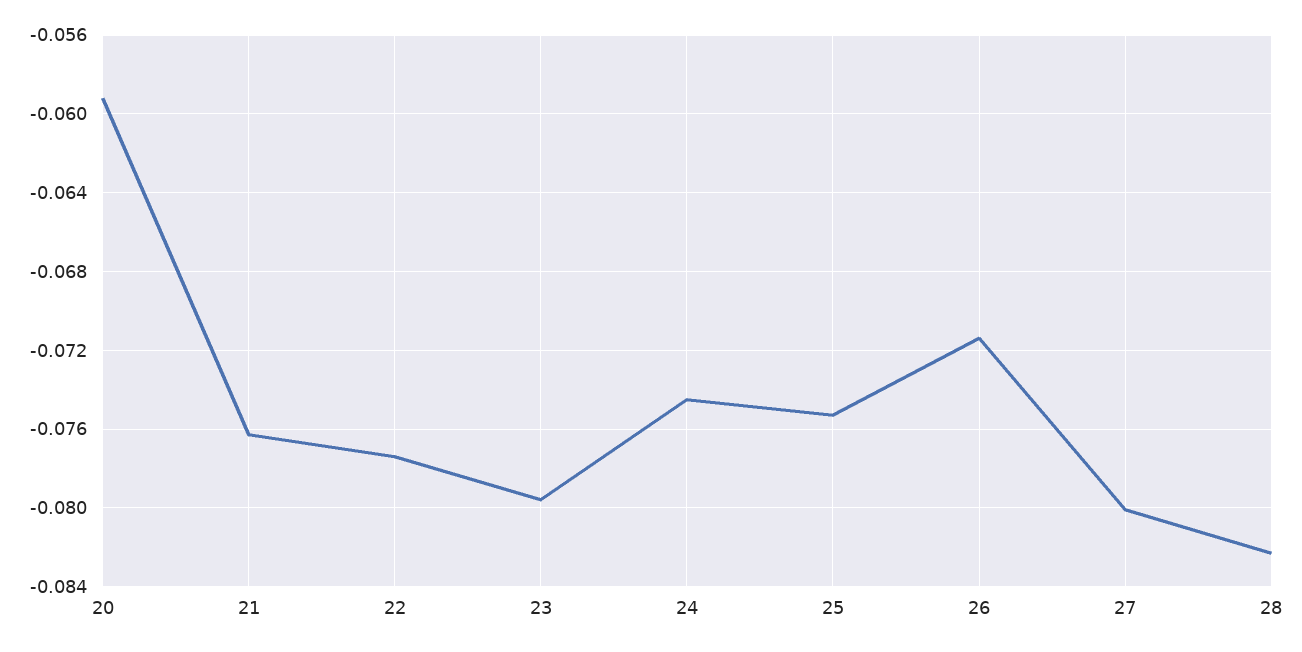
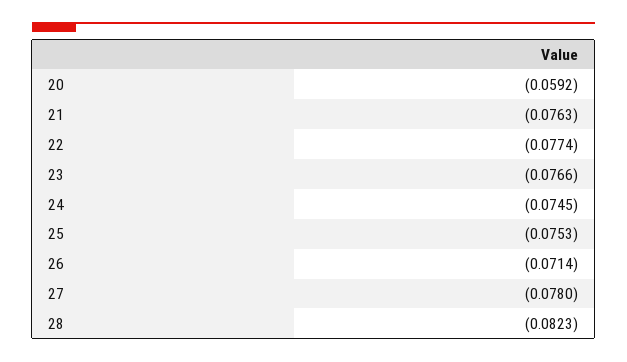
  {
    "20": -0.0592,
    "21": -0.0763,
    "22": -0.0774,
-   "23": -0.0795,
+   "23": -0.0766,
    "24": -0.0745,
    "25": -0.0753,
    "26": -0.0714,
-   "27": -0.08,
+   "27": -0.078,
    "28": -0.0823
  }

